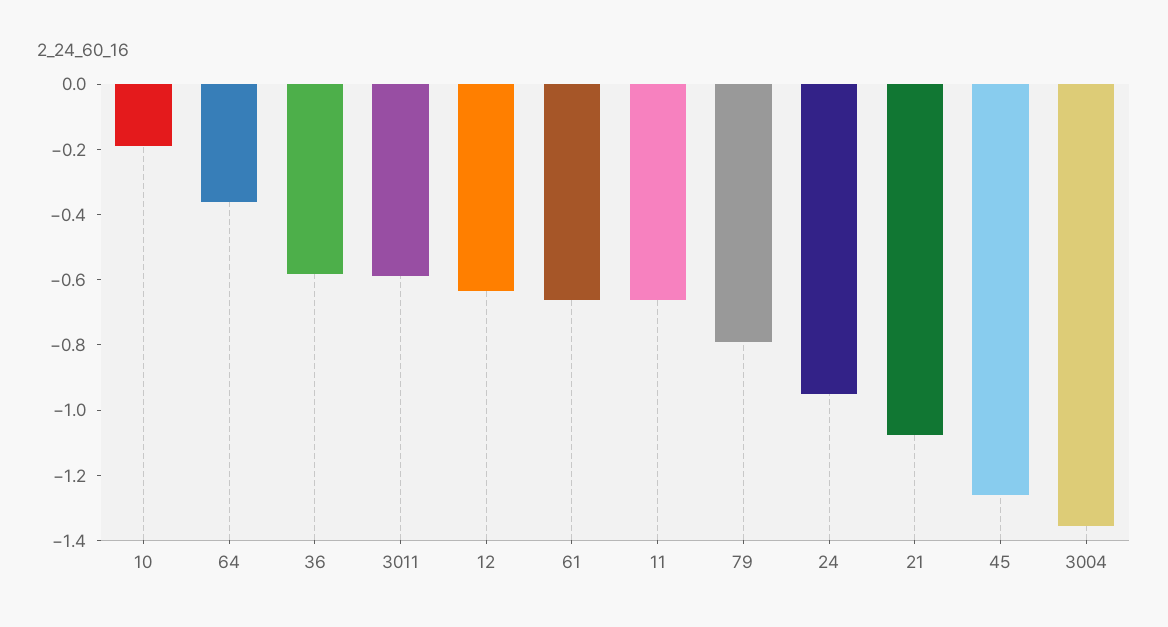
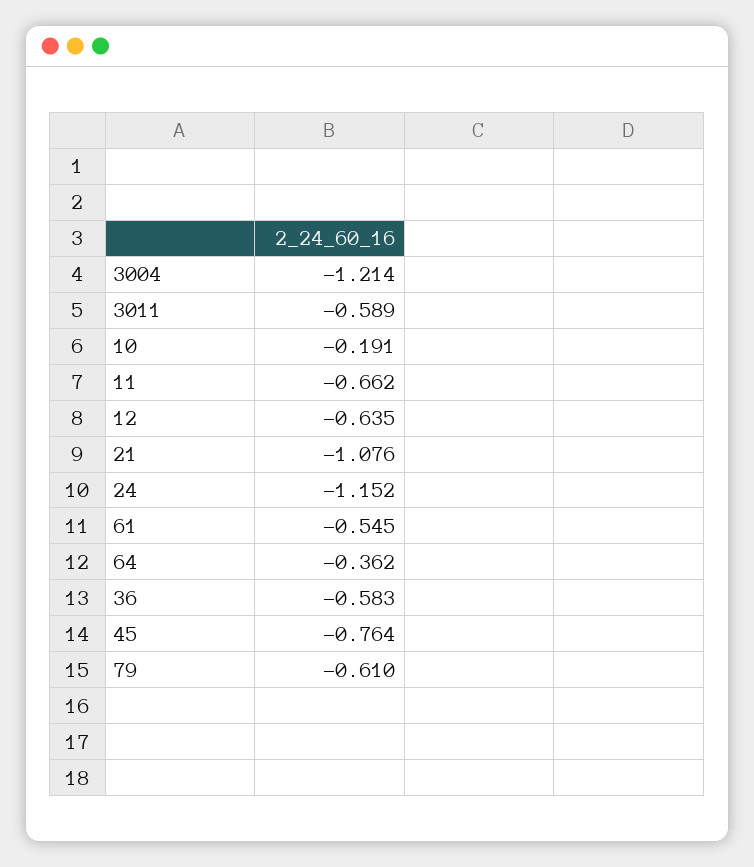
  {
    "10": -0.191,
    "64": -0.362,
    "36": -0.583,
    "3011": -0.589,
    "12": -0.635,
-   "61": -0.65,
+   "61": -0.545,
    "11": -0.662,
-   "79": -0.8,
+   "79": -0.61,
-   "24": -0.95,
+   "24": -1.152,
    "21": -1.076,
-   "45": -1.25,
+   "45": -0.764,
-   "3004": -1.35
+   "3004": -1.214
  }

